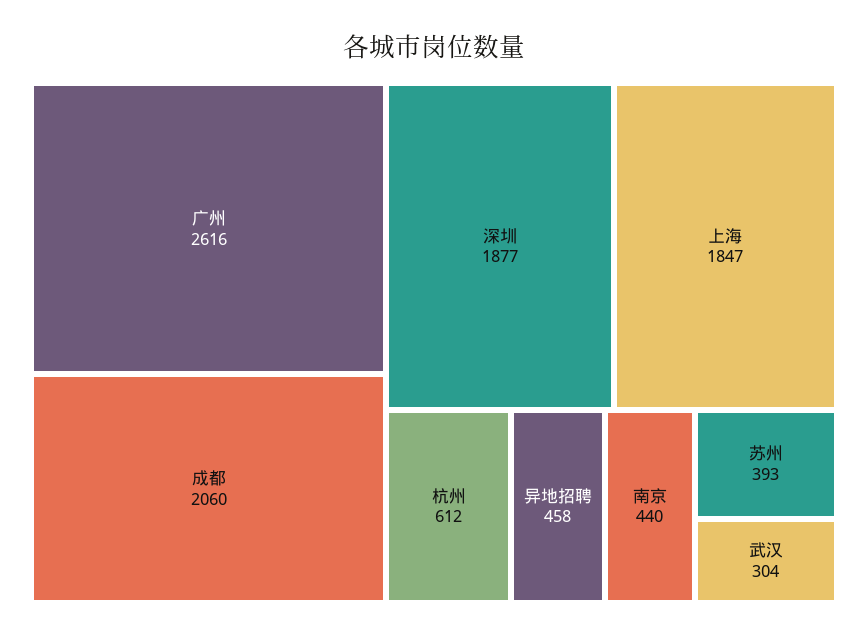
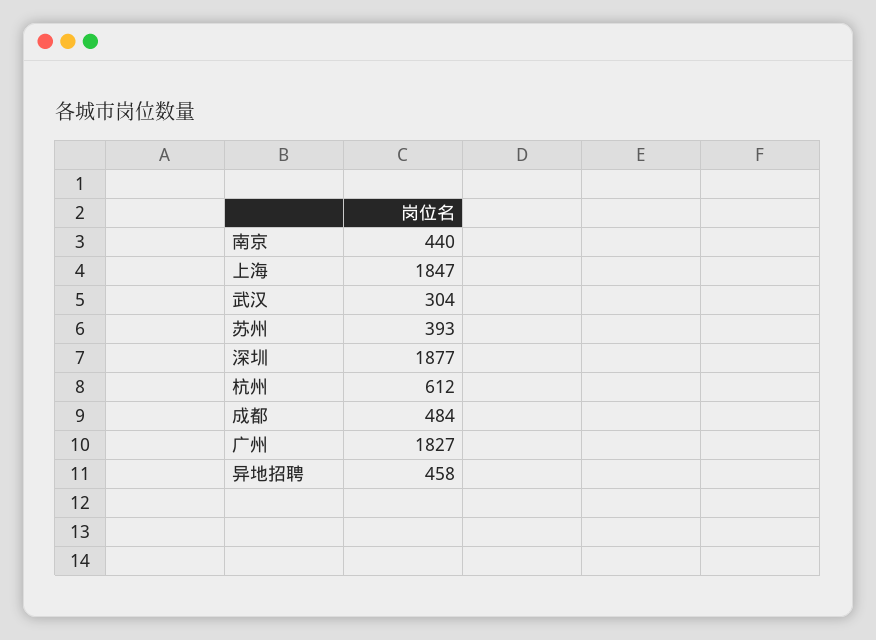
  {
-   "广州": 2616,
+   "广州": 1827,
-   "成都": 2060,
+   "成都": 484,
    "深圳": 1877,
    "上海": 1847,
    "杭州": 612,
    "异地招聘": 458,
    "南京": 440,
    "苏州": 393,
    "武汉": 304
  }

